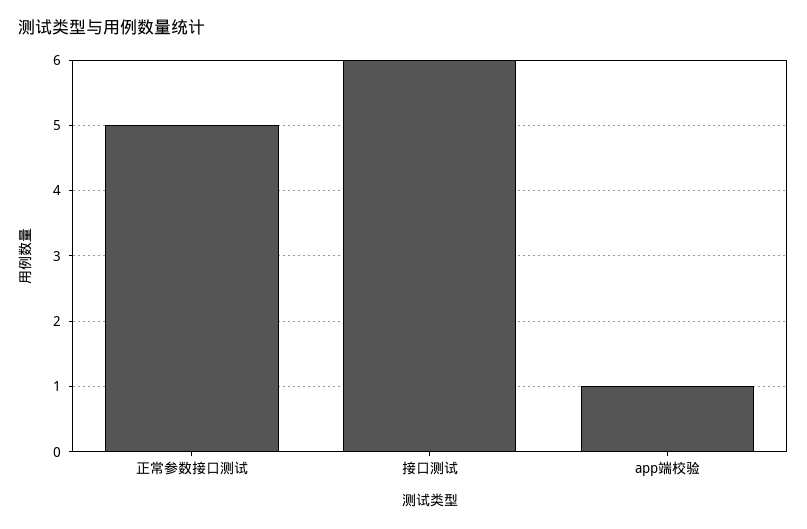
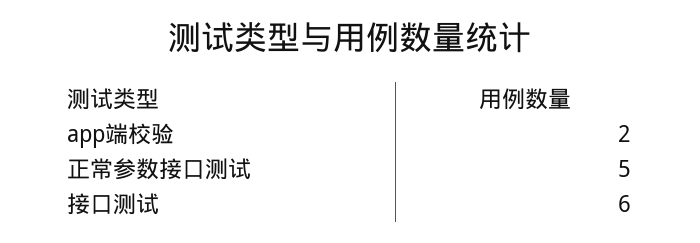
  {
    "正常参数接口测试": 5,
    "接口测试": 6,
-   "app端校验": 1
+   "app端校验": 2
  }

